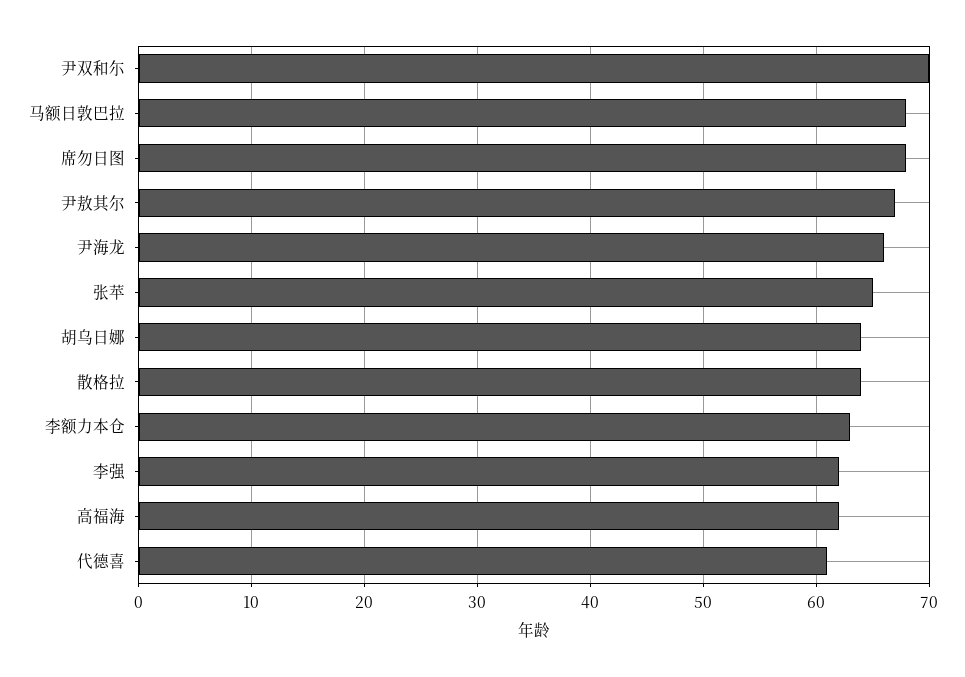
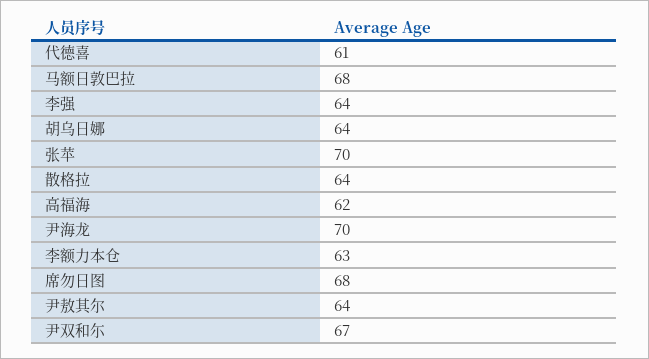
  {
-   "尹双和尓": 70,
+   "尹双和尓": 67,
    "马额日敦巴拉": 68,
    "席勿日图": 68,
-   "尹敖其尔": 67,
+   "尹敖其尔": 64,
-   "尹海龙": 66,
+   "尹海龙": 70,
-   "张苹": 65,
+   "张苹": 70,
    "胡乌日娜": 64,
    "散格拉": 64,
    "李额力本仓": 63,
-   "李强": 62,
+   "李强": 64,
    "高福海": 62,
    "代德喜": 61
  }

